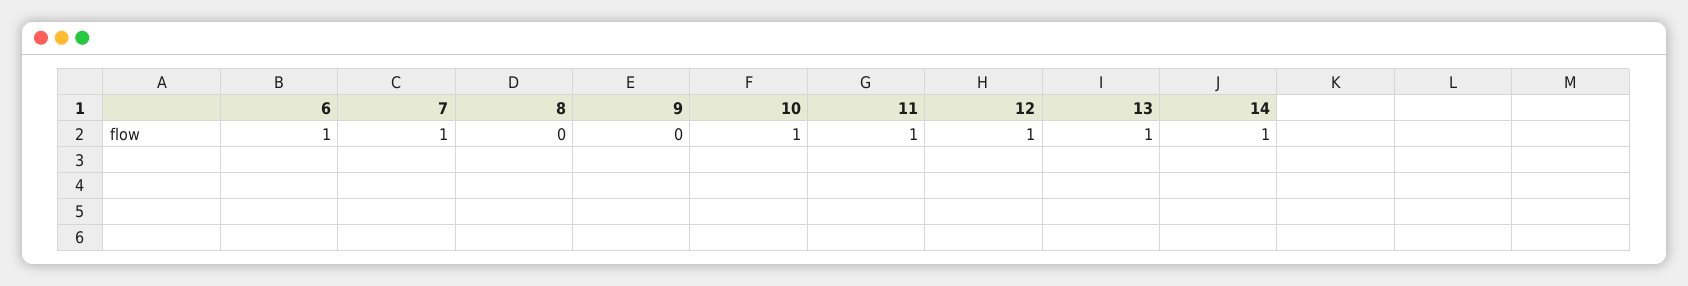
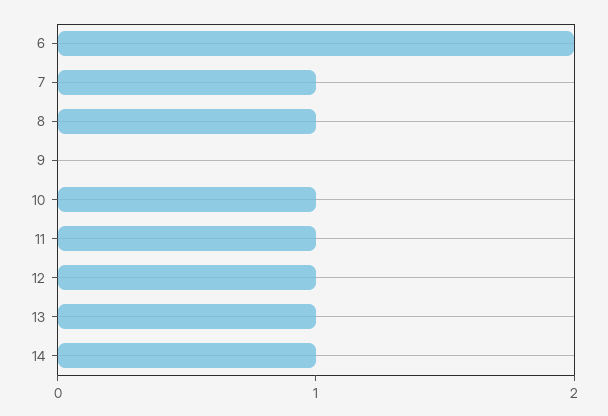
  {
-   "6": 1,
+   "6": 2,
    "7": 1,
-   "8": 0,
+   "8": 1,
    "9": 0,
    "10": 1,
    "11": 1,
    "12": 1,
    "13": 1,
    "14": 1
  }

